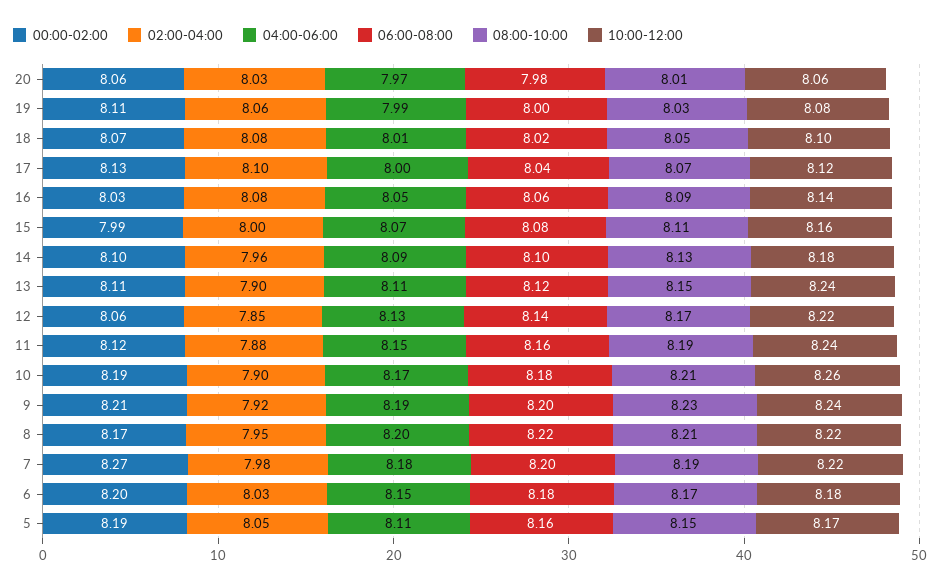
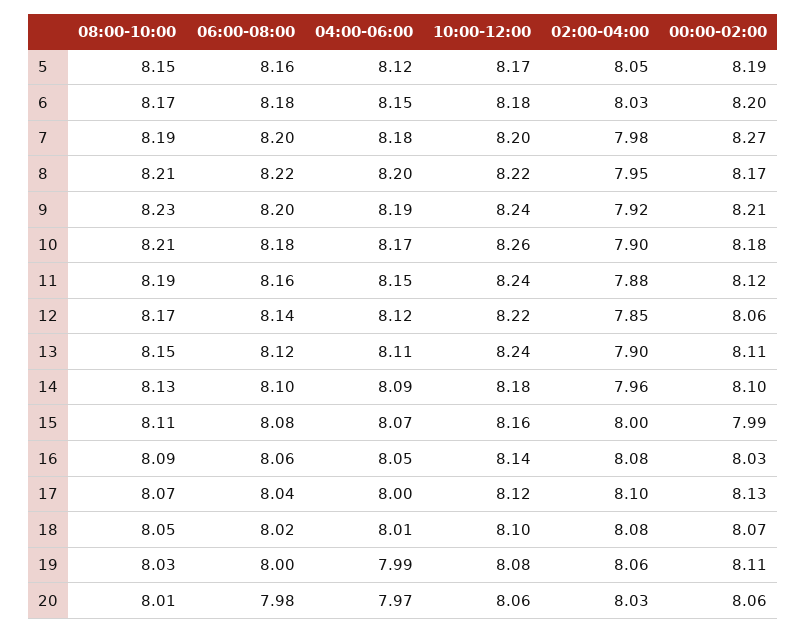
  {
    "00:00-02:00": {
      "20": 8.06,
      "19": 8.11,
      "18": 8.07,
      "17": 8.13,
      "16": 8.03,
      "15": 7.99,
      "14": 8.1,
      "13": 8.11,
      "12": 8.06,
      "11": 8.12,
-     "10": 8.19,
+     "10": 8.18,
      "9": 8.21,
      "8": 8.17,
      "7": 8.27,
      "6": 8.2,
      "5": 8.19
    },
    "02:00-04:00": {
      "20": 8.03,
      "19": 8.06,
      "18": 8.08,
      "17": 8.1,
      "16": 8.08,
      "15": 8,
      "14": 7.96,
      "13": 7.9,
      "12": 7.85,
      "11": 7.88,
      "10": 7.9,
      "9": 7.92,
      "8": 7.95,
      "7": 7.98,
      "6": 8.03,
      "5": 8.05
    },
    "04:00-06:00": {
      "20": 7.97,
      "19": 7.99,
      "18": 8.01,
      "17": 8,
      "16": 8.05,
      "15": 8.07,
      "14": 8.09,
      "13": 8.11,
-     "12": 8.13,
+     "12": 8.12,
      "11": 8.15,
      "10": 8.17,
      "9": 8.19,
      "8": 8.2,
      "7": 8.18,
      "6": 8.15,
-     "5": 8.11
+     "5": 8.12
    },
    "06:00-08:00": {
      "20": 7.98,
      "19": 8,
      "18": 8.02,
      "17": 8.04,
      "16": 8.06,
      "15": 8.08,
      "14": 8.1,
      "13": 8.12,
      "12": 8.14,
      "11": 8.16,
      "10": 8.18,
      "9": 8.2,
      "8": 8.22,
      "7": 8.2,
      "6": 8.18,
      "5": 8.16
    },
    "08:00-10:00": {
      "20": 8.01,
      "19": 8.03,
      "18": 8.05,
      "17": 8.07,
      "16": 8.09,
      "15": 8.11,
      "14": 8.13,
      "13": 8.15,
      "12": 8.17,
      "11": 8.19,
      "10": 8.21,
      "9": 8.23,
      "8": 8.21,
      "7": 8.19,
      "6": 8.17,
      "5": 8.15
    },
    "10:00-12:00": {
      "20": 8.06,
      "19": 8.08,
      "18": 8.1,
      "17": 8.12,
      "16": 8.14,
      "15": 8.16,
      "14": 8.18,
      "13": 8.24,
      "12": 8.22,
      "11": 8.24,
      "10": 8.26,
      "9": 8.24,
      "8": 8.22,
-     "7": 8.22,
+     "7": 8.2,
      "6": 8.18,
      "5": 8.17
    }
  }

